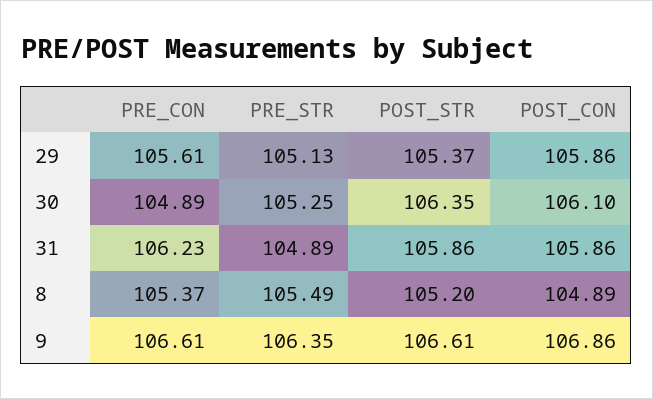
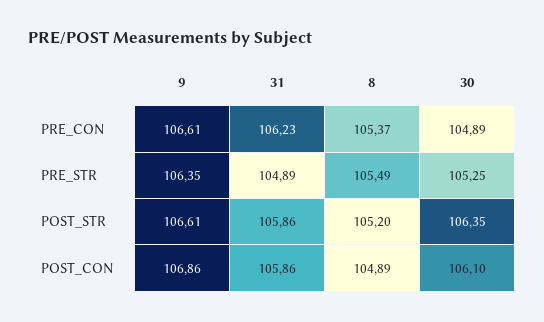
  {
    "PRE_CON": {
-     "29": 105.61,
      "30": 104.89,
      "31": 106.23,
      "8": 105.37,
      "9": 106.61
    },
    "PRE_STR": {
-     "29": 105.13,
      "30": 105.25,
      "31": 104.89,
      "8": 105.49,
      "9": 106.35
    },
    "POST_STR": {
-     "29": 105.37,
      "30": 106.35,
      "31": 105.86,
      "8": 105.2,
      "9": 106.61
    },
    "POST_CON": {
-     "29": 105.86,
      "30": 106.1,
      "31": 105.86,
      "8": 104.89,
      "9": 106.86
    }
  }

